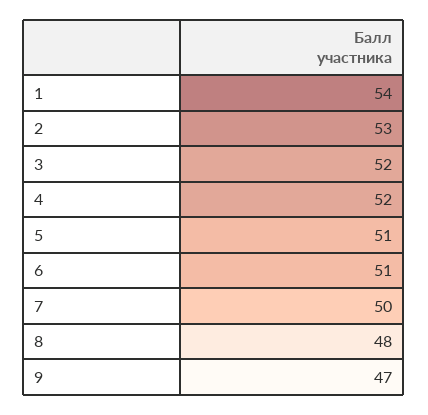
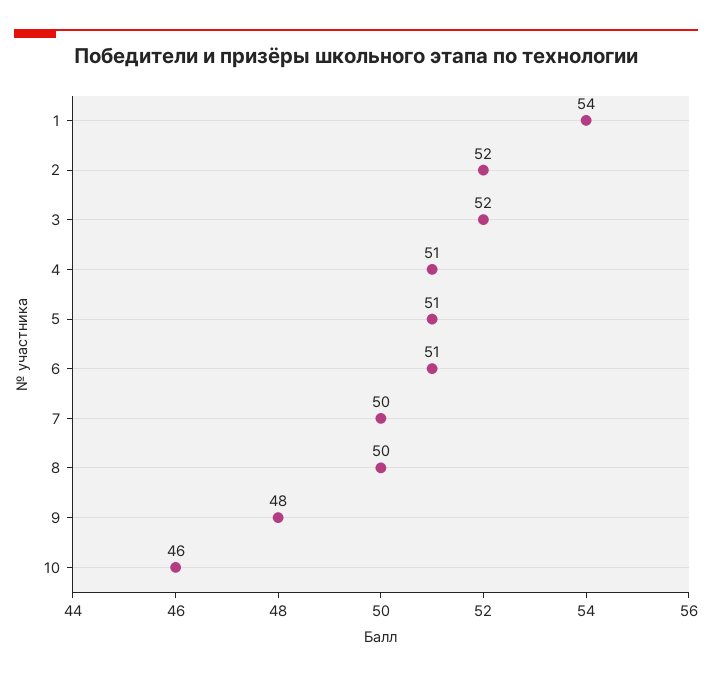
  {
    "1": 54,
-   "2": 53,
+   "2": 52,
    "3": 52,
-   "4": 52,
+   "4": 51,
    "5": 51,
    "6": 51,
    "7": 50,
-   "8": 48,
+   "8": 50,
-   "9": 47
+   "9": 48,
+   "10": 46
  }

